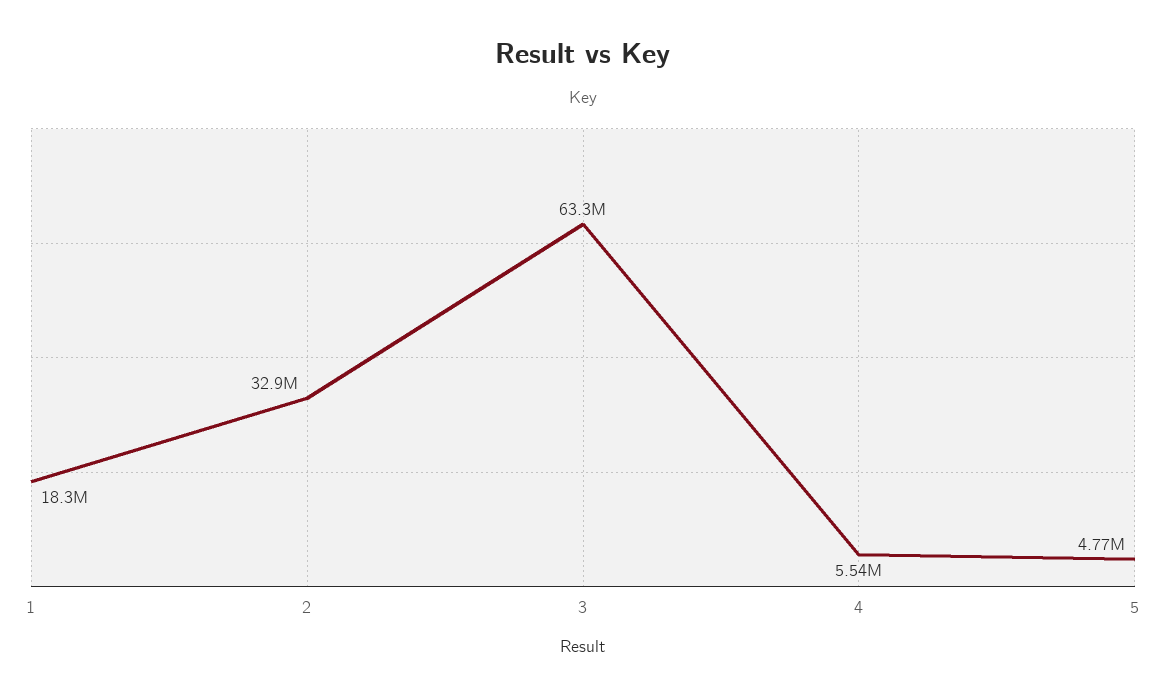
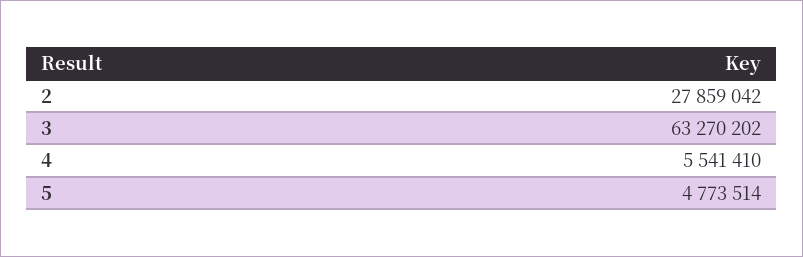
  {
-   "1": 18300000,
-   "2": 32900000,
+   "2": 27859042,
    "3": 63270202,
    "4": 5541410,
    "5": 4773514
  }

